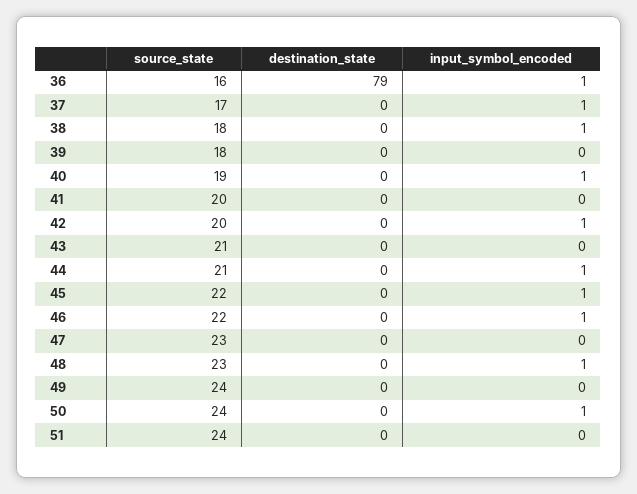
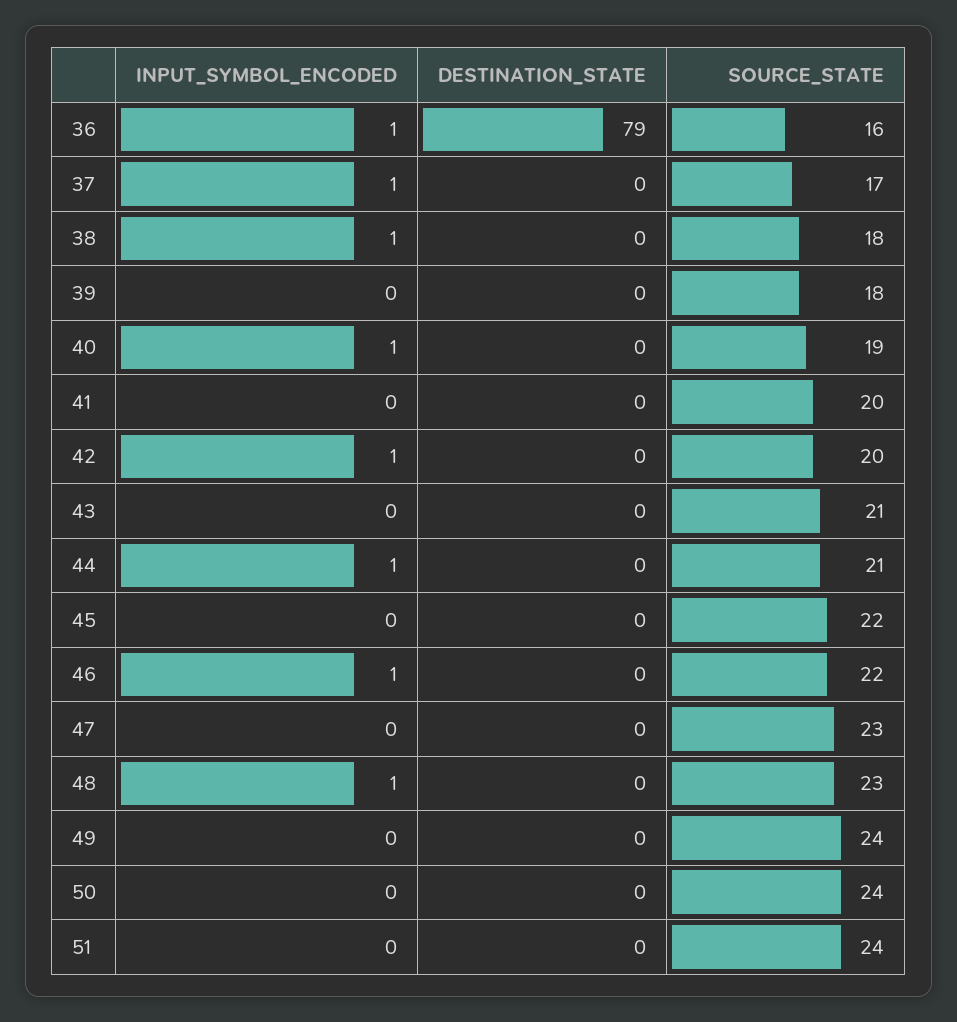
  {
    "source_state": {
      "36": 16,
      "37": 17,
      "38": 18,
      "39": 18,
      "40": 19,
      "41": 20,
      "42": 20,
      "43": 21,
      "44": 21,
      "45": 22,
      "46": 22,
      "47": 23,
      "48": 23,
      "49": 24,
      "50": 24,
      "51": 24
    },
    "destination_state": {
      "36": 79,
      "37": 0,
      "38": 0,
      "39": 0,
      "40": 0,
      "41": 0,
      "42": 0,
      "43": 0,
      "44": 0,
      "45": 0,
      "46": 0,
      "47": 0,
      "48": 0,
      "49": 0,
      "50": 0,
      "51": 0
    },
    "input_symbol_encoded": {
      "36": 1,
      "37": 1,
      "38": 1,
      "39": 0,
      "40": 1,
      "41": 0,
      "42": 1,
      "43": 0,
      "44": 1,
-     "45": 1,
+     "45": 0,
      "46": 1,
      "47": 0,
      "48": 1,
      "49": 0,
-     "50": 1,
+     "50": 0,
      "51": 0
    }
  }

